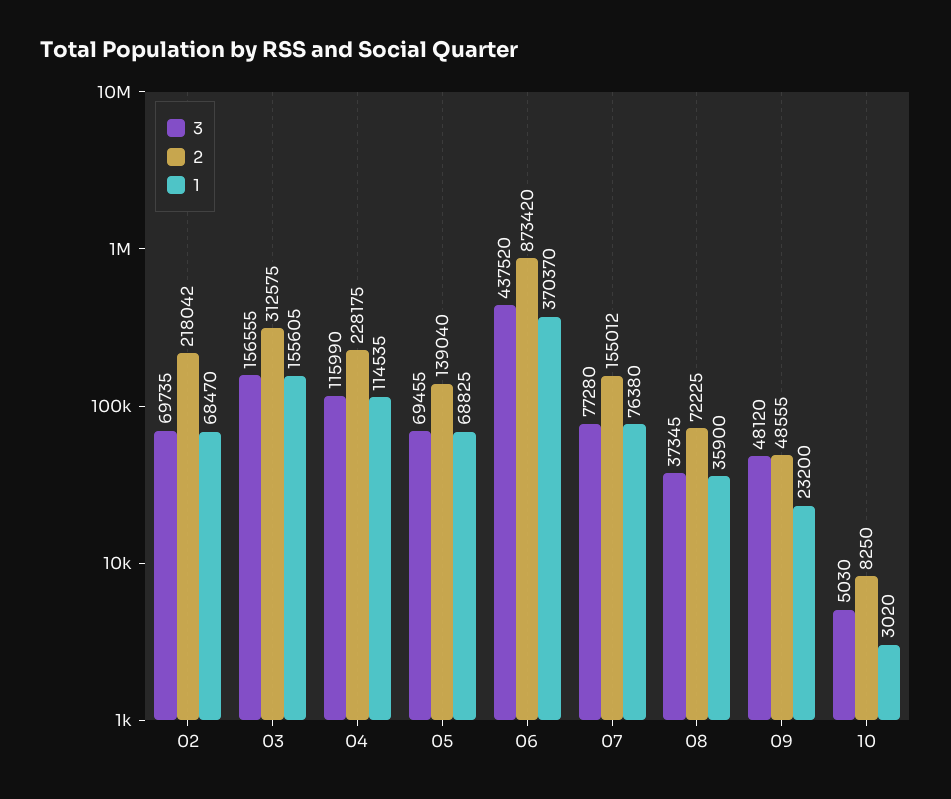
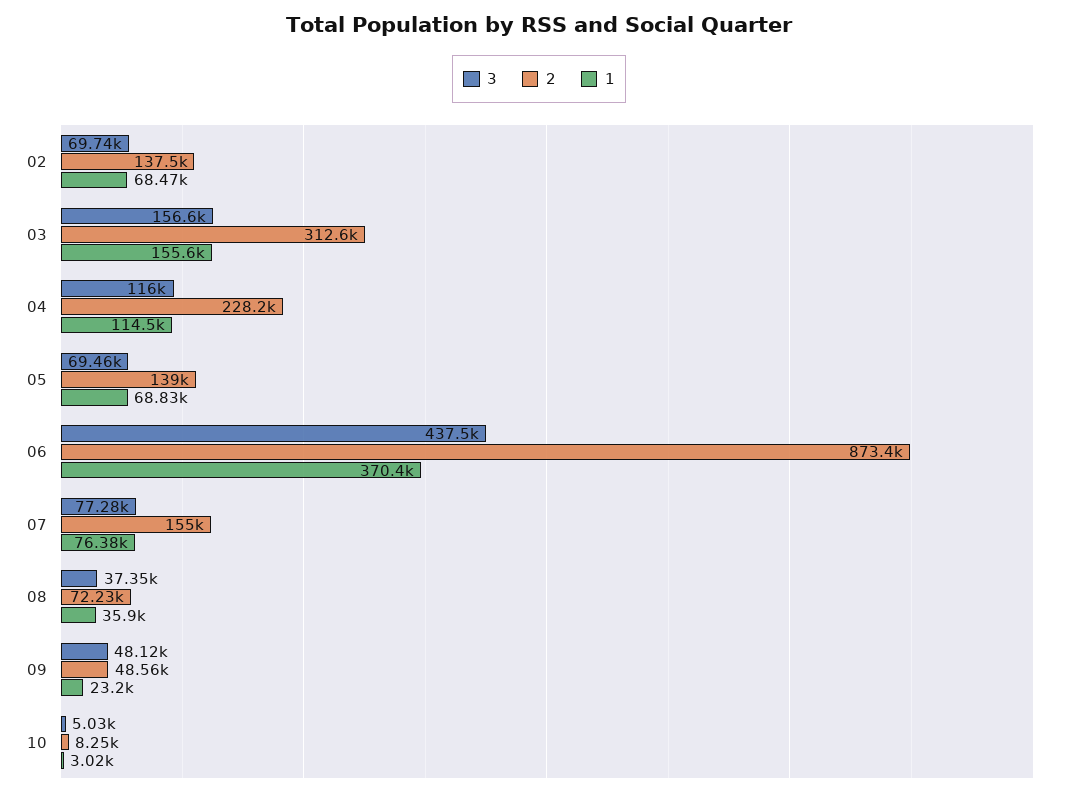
  {
    "3": {
      "02": 69735,
      "03": 156555,
      "04": 115990,
      "05": 69455,
      "06": 437520,
      "07": 77280,
      "08": 37345,
      "09": 48120,
      "10": 5030
    },
    "2": {
-     "02": 218042,
+     "02": 137500,
      "03": 312575,
      "04": 228175,
      "05": 139040,
      "06": 873420,
      "07": 155012,
      "08": 72225,
      "09": 48555,
      "10": 8250
    },
    "1": {
      "02": 68470,
      "03": 155605,
      "04": 114535,
      "05": 68825,
      "06": 370370,
      "07": 76380,
      "08": 35900,
      "09": 23200,
      "10": 3020
    }
  }

